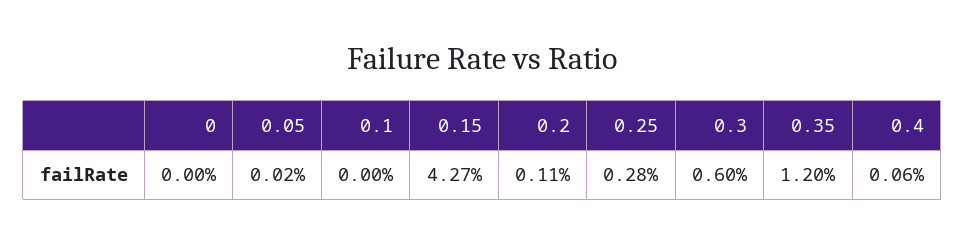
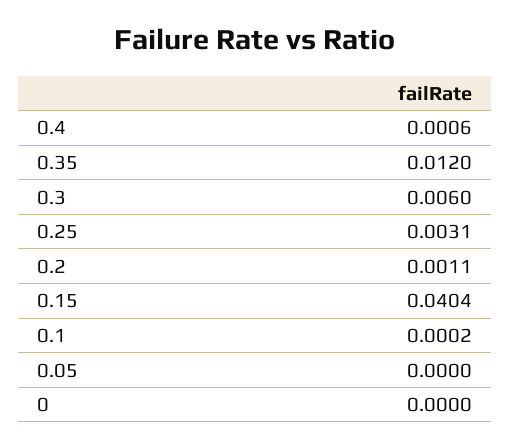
  {
    "0": 0,
-   "0.05": 0.0002,
+   "0.05": 0,
-   "0.1": 0,
+   "0.1": 0.0002,
-   "0.15": 0.0427,
+   "0.15": 0.0404,
    "0.2": 0.0011,
-   "0.25": 0.0028,
+   "0.25": 0.0031,
    "0.3": 0.006,
    "0.35": 0.012,
    "0.4": 0.0006
  }

